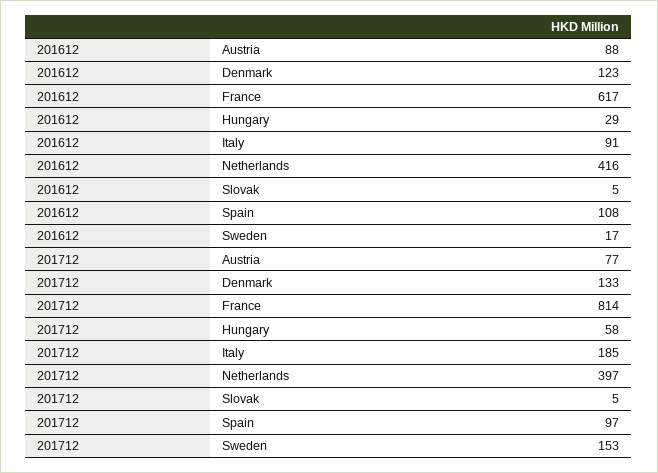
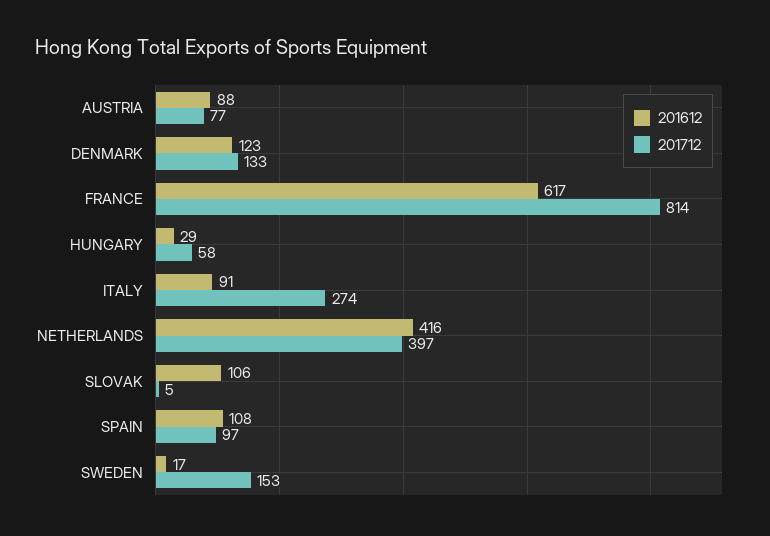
  {
    "201612": {
      "Austria": 88,
      "Denmark": 123,
      "France": 617,
      "Hungary": 29,
      "Italy": 91,
      "Netherlands": 416,
-     "Slovak": 5,
+     "Slovak": 106,
      "Spain": 108,
      "Sweden": 17
    },
    "201712": {
      "Austria": 77,
      "Denmark": 133,
      "France": 814,
      "Hungary": 58,
-     "Italy": 185,
+     "Italy": 274,
      "Netherlands": 397,
      "Slovak": 5,
      "Spain": 97,
      "Sweden": 153
    }
  }

